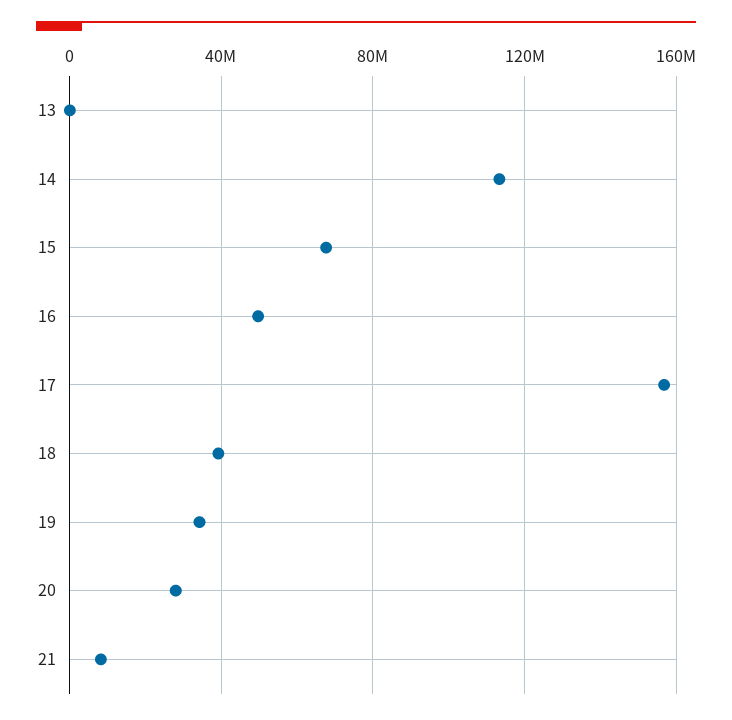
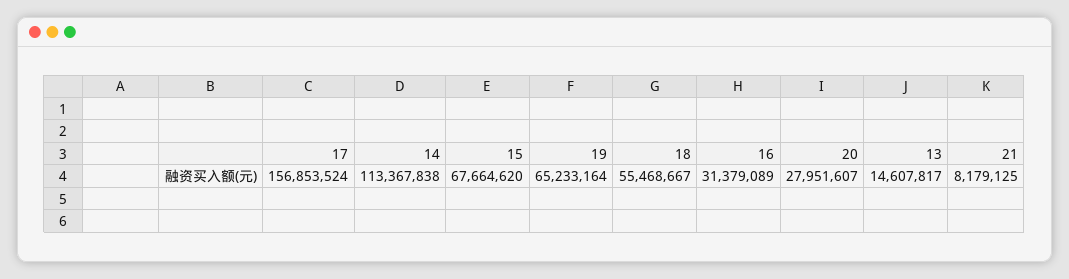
  {
-   "13": 0,
+   "13": 14607817,
    "14": 113367838,
    "15": 67664620,
-   "16": 50000000,
+   "16": 31379089,
    "17": 156853524,
-   "18": 40000000,
+   "18": 55468667,
-   "19": 35000000,
+   "19": 65233164,
    "20": 27951607,
    "21": 8179125
  }

